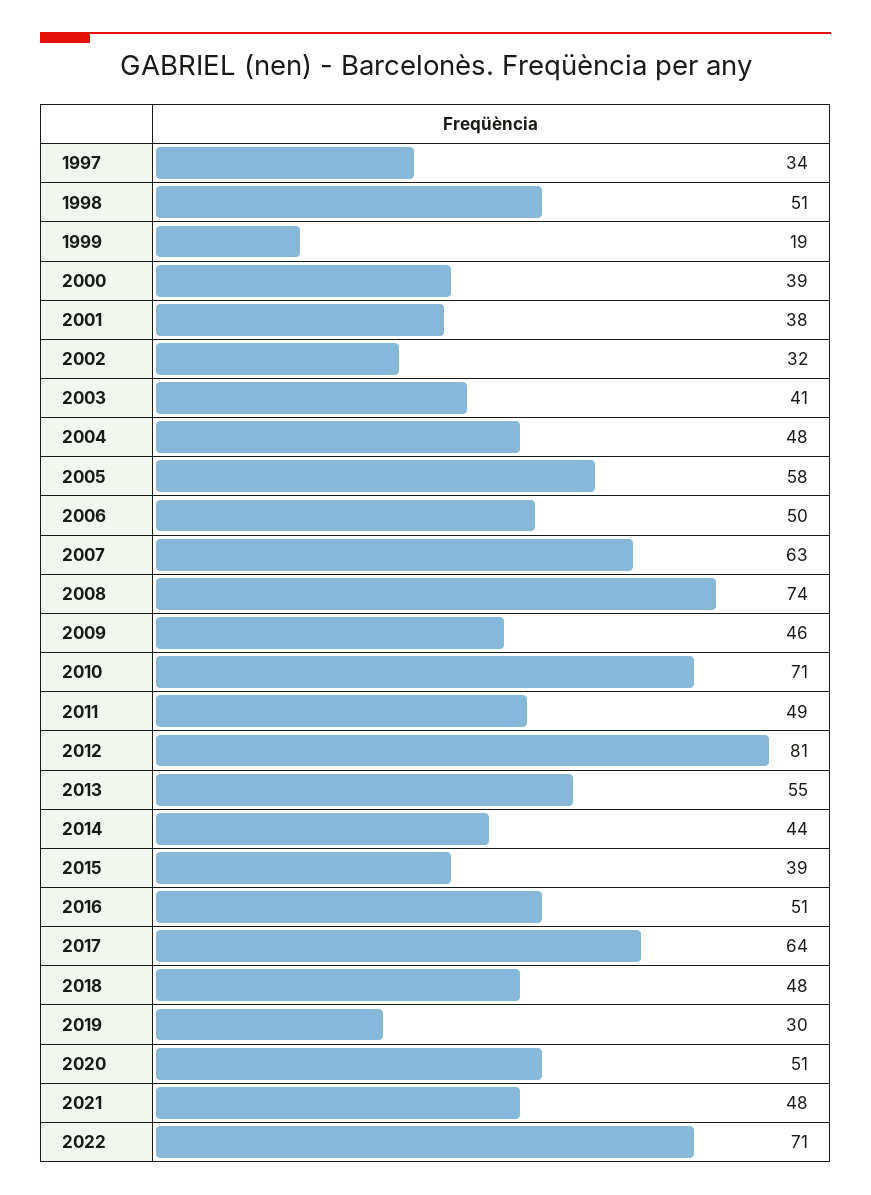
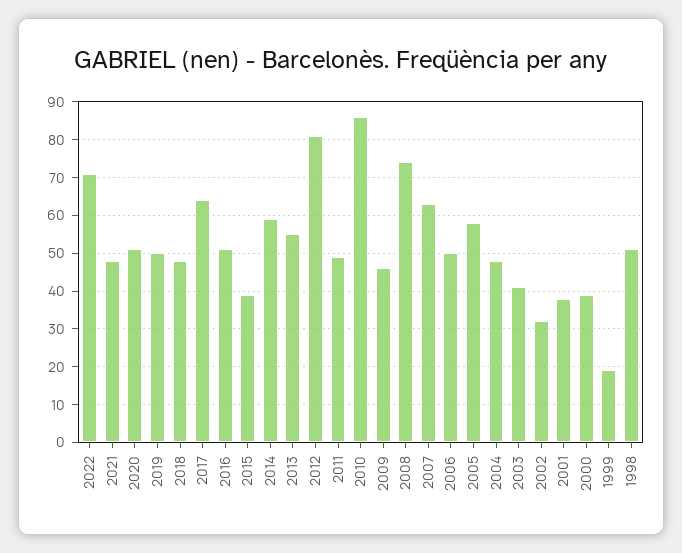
  {
-   "1997": 34,
    "1998": 51,
    "1999": 19,
    "2000": 39,
    "2001": 38,
    "2002": 32,
    "2003": 41,
    "2004": 48,
    "2005": 58,
    "2006": 50,
    "2007": 63,
    "2008": 74,
    "2009": 46,
-   "2010": 71,
+   "2010": 85,
    "2011": 49,
    "2012": 81,
    "2013": 55,
-   "2014": 44,
+   "2014": 60,
    "2015": 39,
    "2016": 51,
    "2017": 64,
    "2018": 48,
-   "2019": 30,
+   "2019": 50,
    "2020": 51,
    "2021": 48,
    "2022": 71
  }

